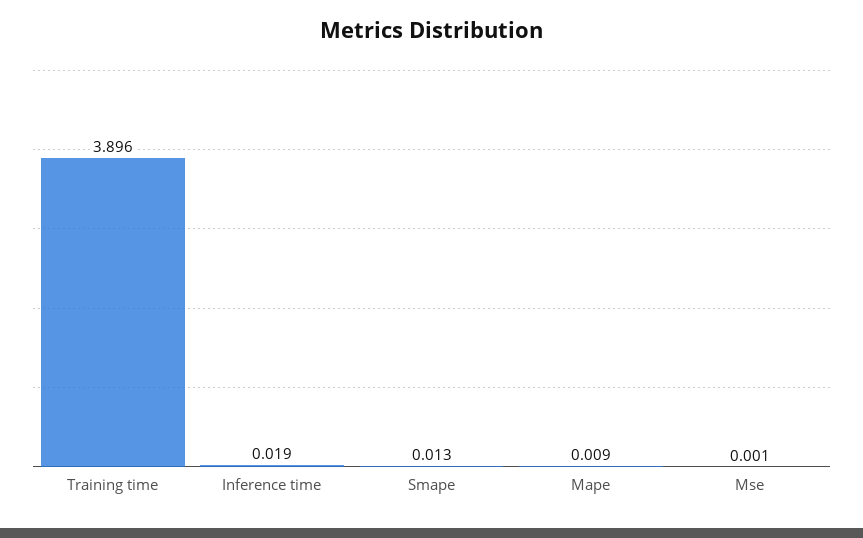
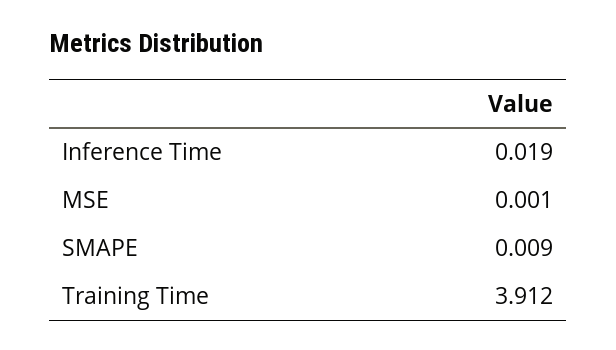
  {
-   "Training time": 3.896,
+   "Training time": 3.912,
    "Inference time": 0.019,
-   "Smape": 0.013,
+   "Smape": 0.009,
-   "Mape": 0.009,
    "Mse": 0.001
  }

